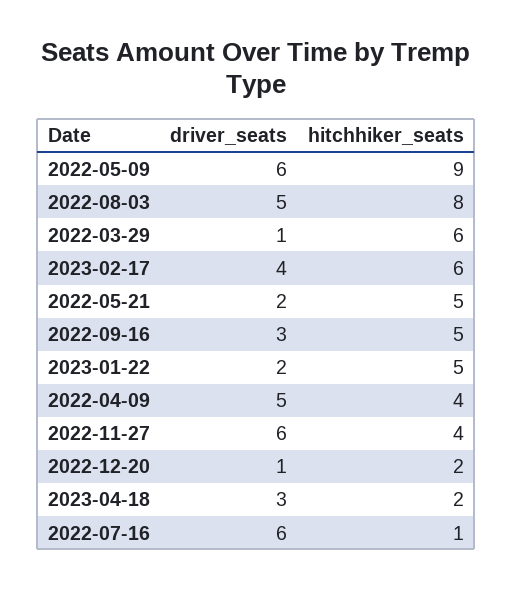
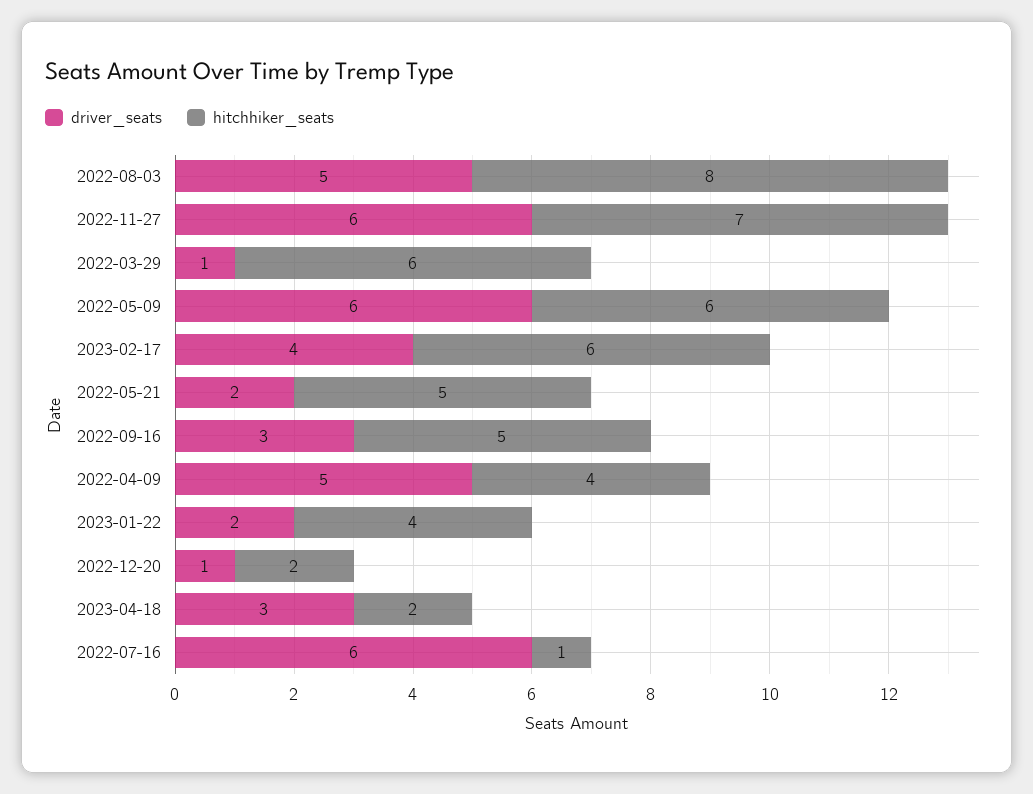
  {
    "driver_seats": {
      "2022-05-09": 6,
      "2022-08-03": 5,
      "2022-03-29": 1,
      "2023-02-17": 4,
      "2022-05-21": 2,
      "2022-09-16": 3,
      "2023-01-22": 2,
      "2022-04-09": 5,
      "2022-11-27": 6,
      "2022-12-20": 1,
      "2023-04-18": 3,
      "2022-07-16": 6
    },
    "hitchhiker_seats": {
-     "2022-05-09": 9,
+     "2022-05-09": 6,
      "2022-08-03": 8,
      "2022-03-29": 6,
      "2023-02-17": 6,
      "2022-05-21": 5,
      "2022-09-16": 5,
-     "2023-01-22": 5,
+     "2023-01-22": 4,
      "2022-04-09": 4,
-     "2022-11-27": 4,
+     "2022-11-27": 7,
      "2022-12-20": 2,
      "2023-04-18": 2,
      "2022-07-16": 1
    }
  }

